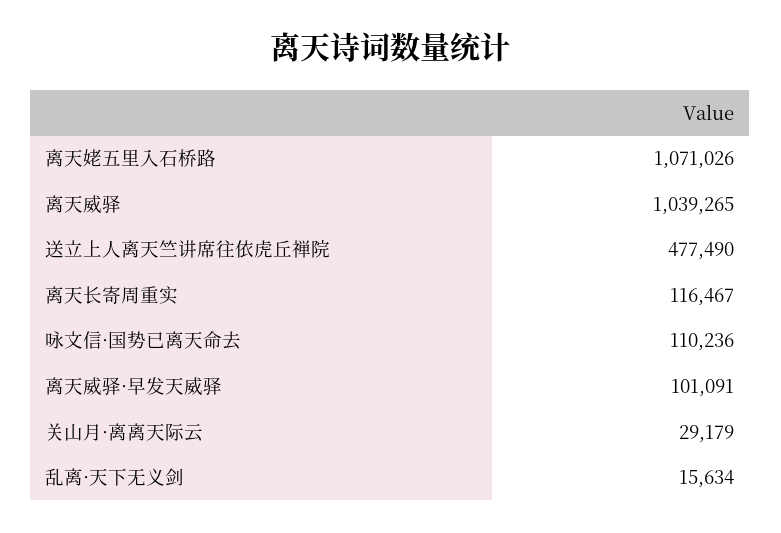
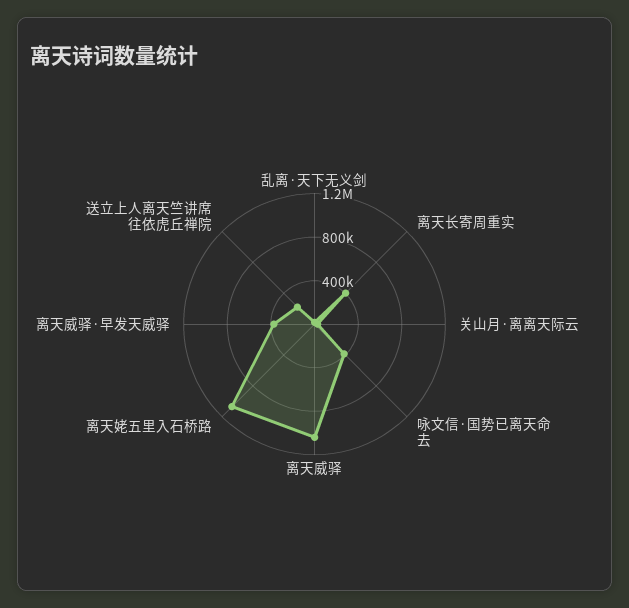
  {
    "离天姥五里入石桥路": 1071026,
    "离天威驿": 1039265,
-   "送立上人离天竺讲席往依虎丘禅院": 477490,
+   "送立上人离天竺讲席往依虎丘禅院": 200000,
-   "离天长寄周重实": 116467,
+   "离天长寄周重实": 400000,
-   "咏文信·国势已离天命去": 110236,
+   "咏文信·国势已离天命去": 400000,
-   "离天威驿·早发天威驿": 101091,
+   "离天威驿·早发天威驿": 400000,
    "关山月·离离天际云": 29179,
    "乱离·天下无义剑": 15634
  }

